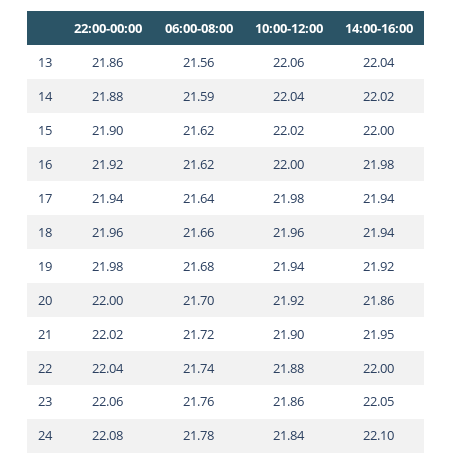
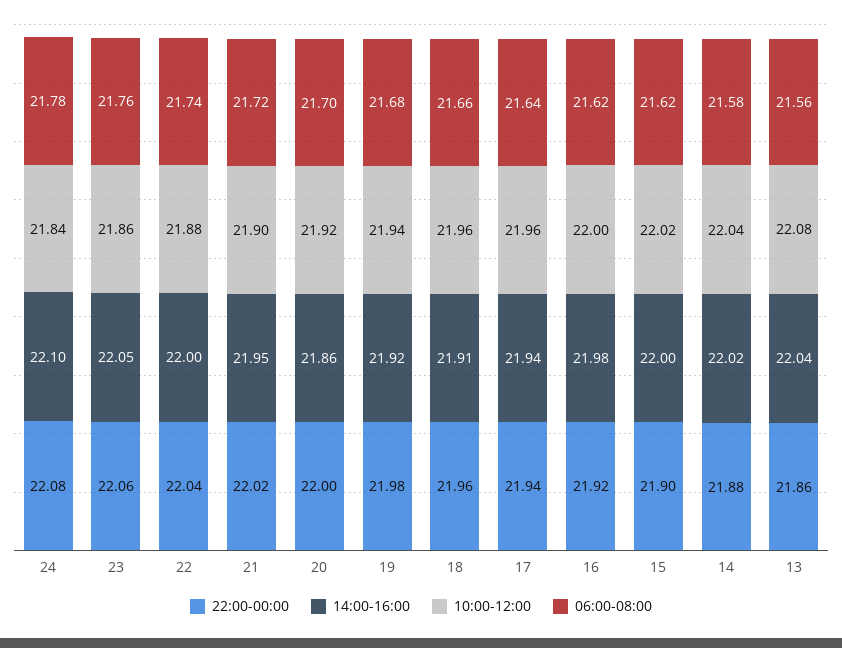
  {
    "22:00-00:00": {
      "13": 21.86,
      "14": 21.88,
      "15": 21.9,
      "16": 21.92,
      "17": 21.94,
      "18": 21.96,
      "19": 21.98,
      "20": 22,
      "21": 22.02,
      "22": 22.04,
      "23": 22.06,
      "24": 22.08
    },
    "06:00-08:00": {
      "13": 21.56,
-     "14": 21.59,
+     "14": 21.58,
      "15": 21.62,
      "16": 21.62,
      "17": 21.64,
      "18": 21.66,
      "19": 21.68,
      "20": 21.7,
      "21": 21.72,
      "22": 21.74,
      "23": 21.76,
      "24": 21.78
    },
    "10:00-12:00": {
-     "13": 22.06,
+     "13": 22.08,
      "14": 22.04,
      "15": 22.02,
      "16": 22,
-     "17": 21.98,
+     "17": 21.96,
      "18": 21.96,
      "19": 21.94,
      "20": 21.92,
      "21": 21.9,
      "22": 21.88,
      "23": 21.86,
      "24": 21.84
    },
    "14:00-16:00": {
      "13": 22.04,
      "14": 22.02,
      "15": 22,
      "16": 21.98,
      "17": 21.94,
-     "18": 21.94,
+     "18": 21.91,
      "19": 21.92,
      "20": 21.86,
      "21": 21.95,
      "22": 22,
      "23": 22.05,
      "24": 22.1
    }
  }

